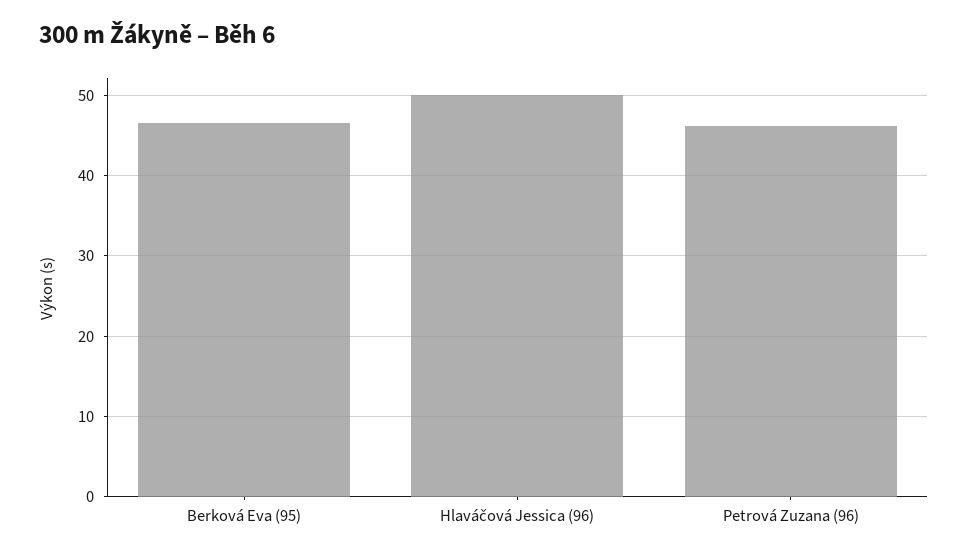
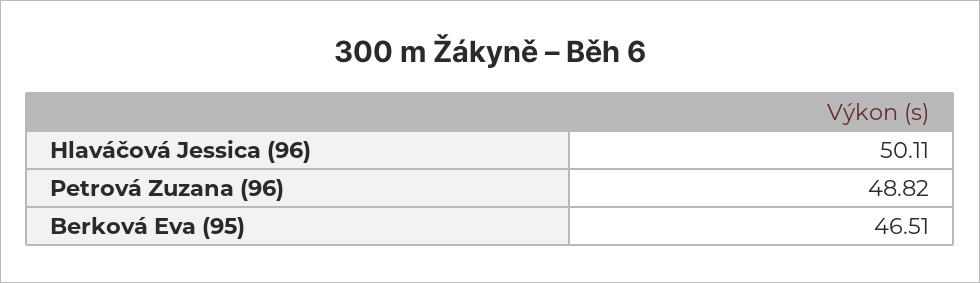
  {
    "Berková Eva (95)": 46.51,
    "Hlaváčová Jessica (96)": 50.11,
-   "Petrová Zuzana (96)": 46
+   "Petrová Zuzana (96)": 48.82
  }

